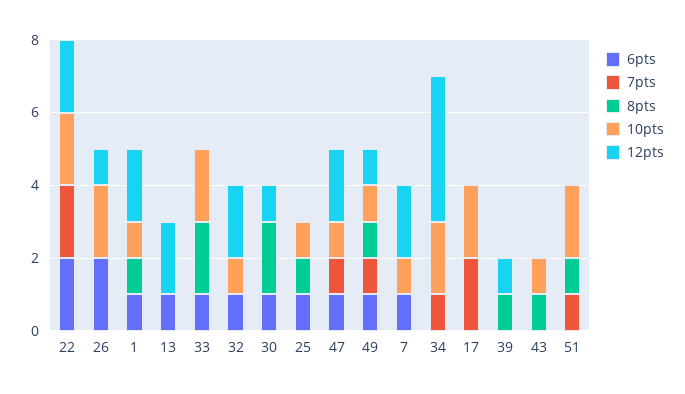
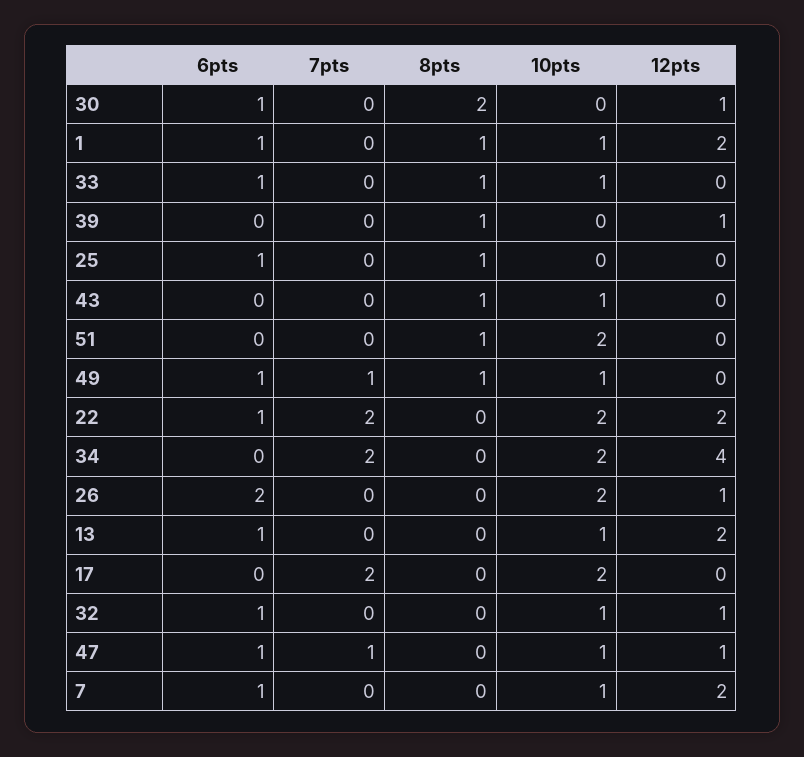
  {
    "6pts": {
-     "22": 2,
+     "22": 1,
      "26": 2,
      "1": 1,
      "13": 1,
      "33": 1,
      "32": 1,
      "30": 1,
      "25": 1,
      "47": 1,
      "49": 1,
      "7": 1,
      "34": 0,
      "17": 0,
      "39": 0,
      "43": 0,
      "51": 0
    },
    "7pts": {
      "22": 2,
      "26": 0,
      "1": 0,
      "13": 0,
      "33": 0,
      "32": 0,
      "30": 0,
      "25": 0,
      "47": 1,
      "49": 1,
      "7": 0,
-     "34": 1,
+     "34": 2,
      "17": 2,
      "39": 0,
      "43": 0,
-     "51": 1
+     "51": 0
    },
    "8pts": {
      "22": 0,
      "26": 0,
      "1": 1,
      "13": 0,
-     "33": 2,
+     "33": 1,
      "32": 0,
      "30": 2,
      "25": 1,
      "47": 0,
      "49": 1,
      "7": 0,
      "34": 0,
      "17": 0,
      "39": 1,
      "43": 1,
      "51": 1
    },
    "10pts": {
      "22": 2,
      "26": 2,
      "1": 1,
-     "13": 0,
+     "13": 1,
-     "33": 2,
+     "33": 1,
      "32": 1,
      "30": 0,
-     "25": 1,
+     "25": 0,
      "47": 1,
      "49": 1,
      "7": 1,
      "34": 2,
      "17": 2,
      "39": 0,
      "43": 1,
      "51": 2
    },
    "12pts": {
      "22": 2,
      "26": 1,
      "1": 2,
      "13": 2,
      "33": 0,
-     "32": 2,
+     "32": 1,
      "30": 1,
      "25": 0,
-     "47": 2,
+     "47": 1,
-     "49": 1,
+     "49": 0,
      "7": 2,
      "34": 4,
      "17": 0,
      "39": 1,
      "43": 0,
      "51": 0
    }
  }

